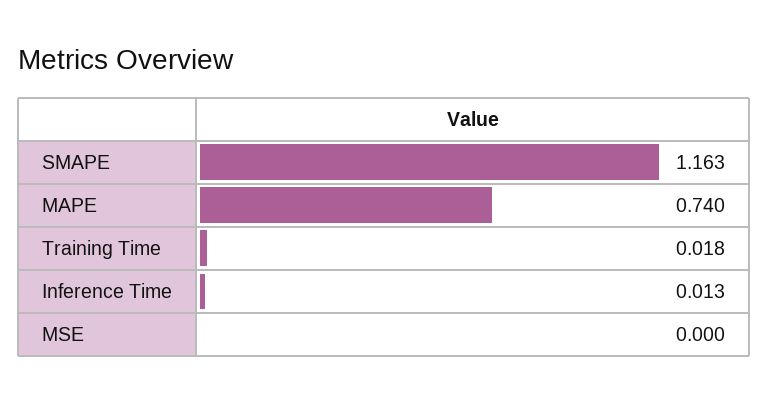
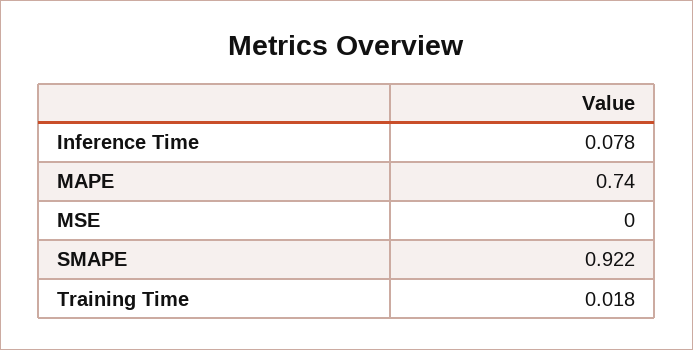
  {
-   "SMAPE": 1.163,
+   "SMAPE": 0.922,
    "MAPE": 0.74,
    "Training Time": 0.018,
-   "Inference Time": 0.013,
+   "Inference Time": 0.078,
    "MSE": 0
  }

